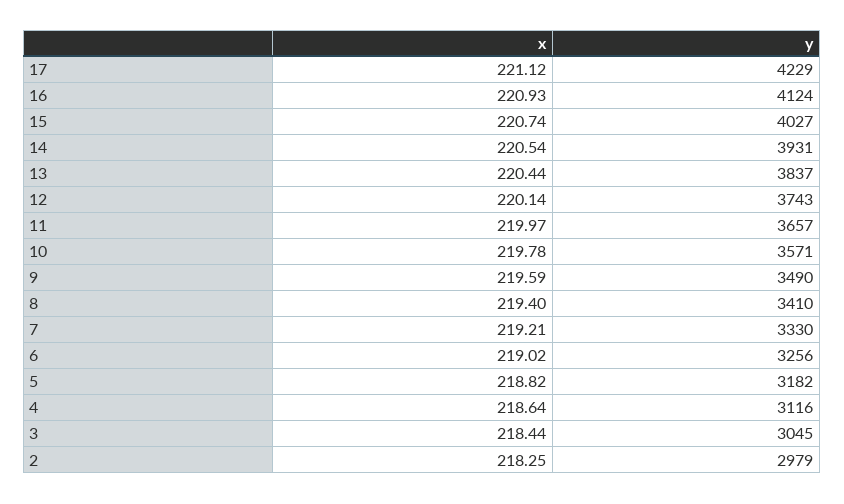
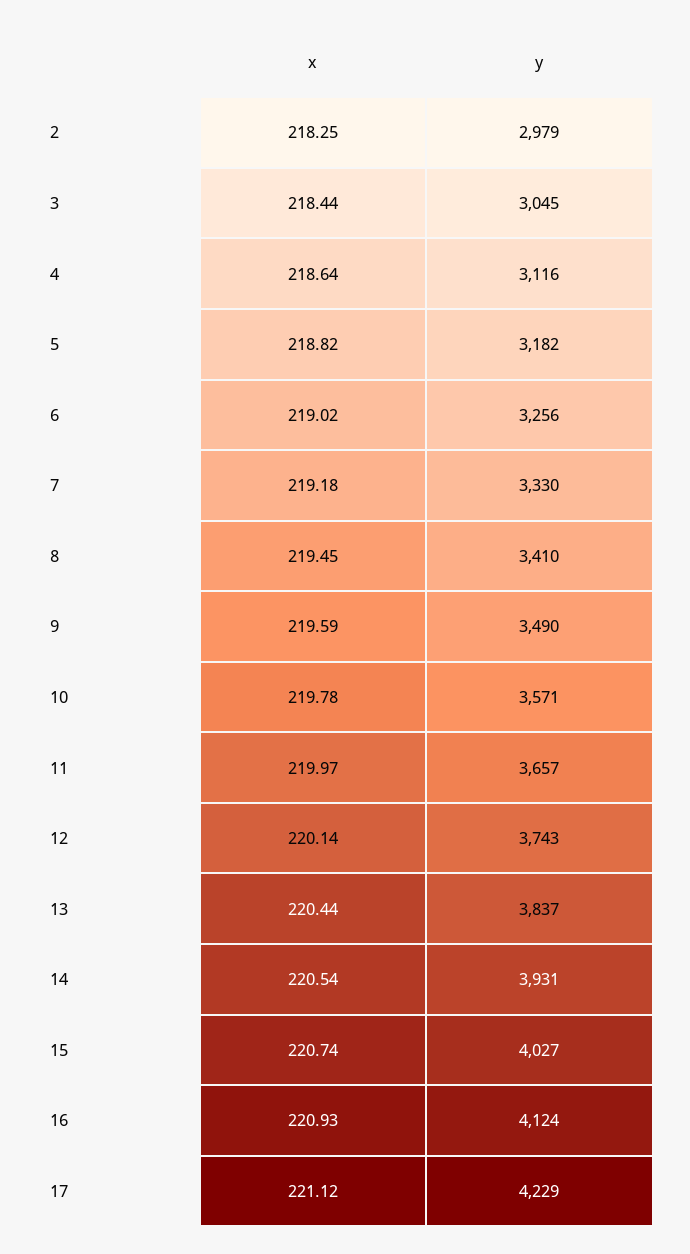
  {
    "x": {
      "17": 221.12,
      "16": 220.93,
      "15": 220.74,
      "14": 220.54,
      "13": 220.44,
      "12": 220.14,
      "11": 219.97,
      "10": 219.78,
      "9": 219.59,
-     "8": 219.4,
+     "8": 219.45,
-     "7": 219.21,
+     "7": 219.18,
      "6": 219.02,
      "5": 218.82,
      "4": 218.64,
      "3": 218.44,
      "2": 218.25
    },
    "y": {
      "17": 4229,
      "16": 4124,
      "15": 4027,
      "14": 3931,
      "13": 3837,
      "12": 3743,
      "11": 3657,
      "10": 3571,
      "9": 3490,
      "8": 3410,
      "7": 3330,
      "6": 3256,
      "5": 3182,
      "4": 3116,
      "3": 3045,
      "2": 2979
    }
  }

